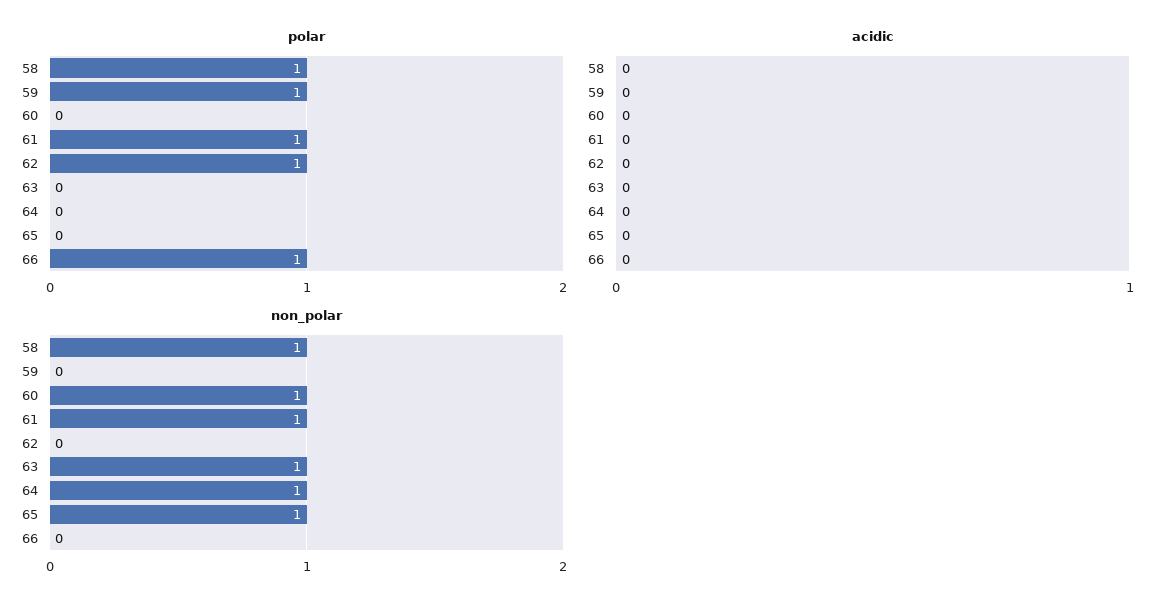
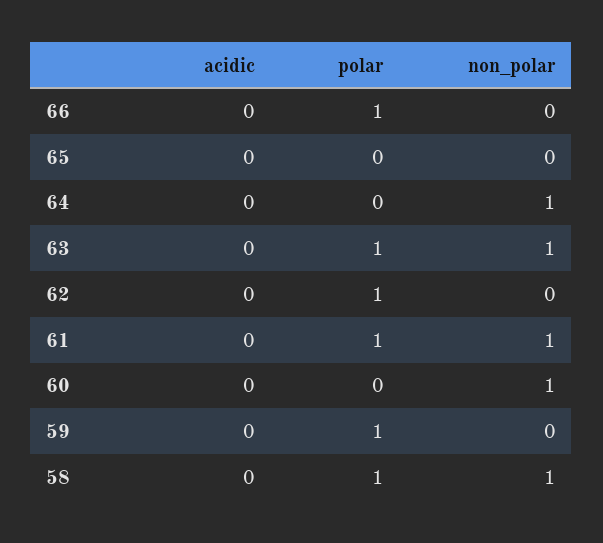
  {
    "polar": {
      "58": 1,
      "59": 1,
      "60": 0,
      "61": 1,
      "62": 1,
-     "63": 0,
+     "63": 1,
      "64": 0,
      "65": 0,
      "66": 1
    },
    "acidic": {
      "58": 0,
      "59": 0,
      "60": 0,
      "61": 0,
      "62": 0,
      "63": 0,
      "64": 0,
      "65": 0,
      "66": 0
    },
    "non_polar": {
      "58": 1,
      "59": 0,
      "60": 1,
      "61": 1,
      "62": 0,
      "63": 1,
      "64": 1,
-     "65": 1,
+     "65": 0,
      "66": 0
    }
  }

